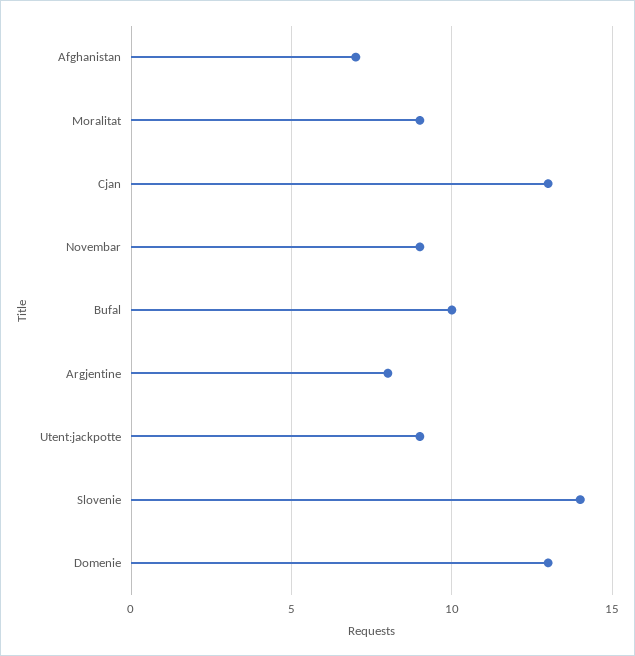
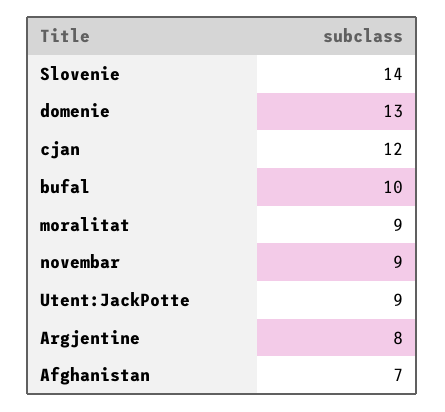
  {
    "Afghanistan": 7,
    "Moralitat": 9,
-   "Cjan": 13,
+   "Cjan": 12,
    "Novembar": 9,
    "Bufal": 10,
    "Argjentine": 8,
    "Utent:jackpotte": 9,
    "Slovenie": 14,
    "Domenie": 13
  }

